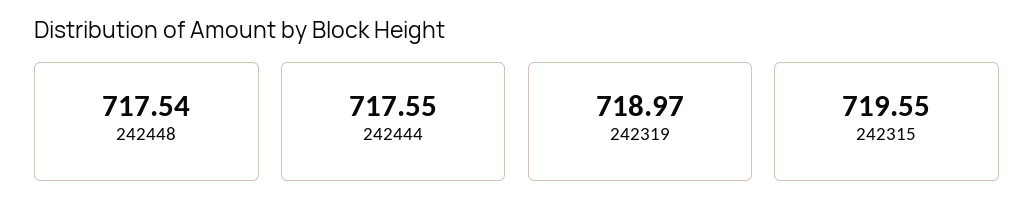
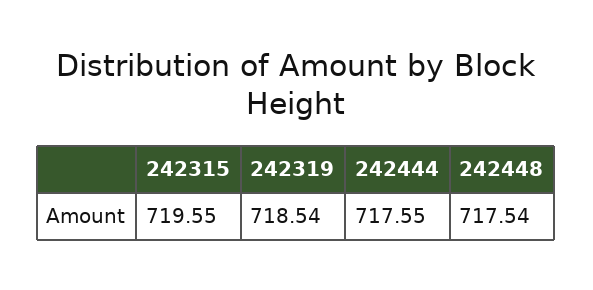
  {
    "242448": 717.54,
    "242444": 717.55,
-   "242319": 718.97,
+   "242319": 718.54,
    "242315": 719.55
  }

